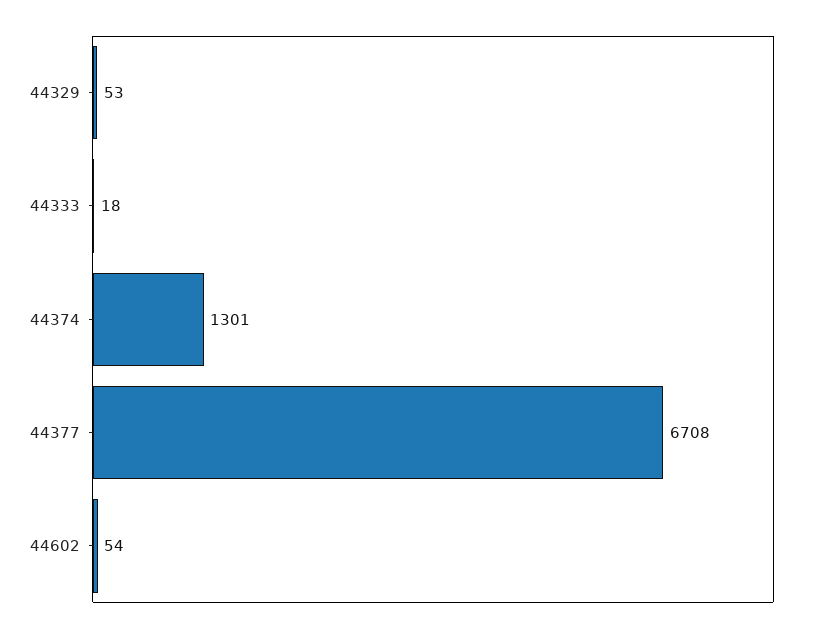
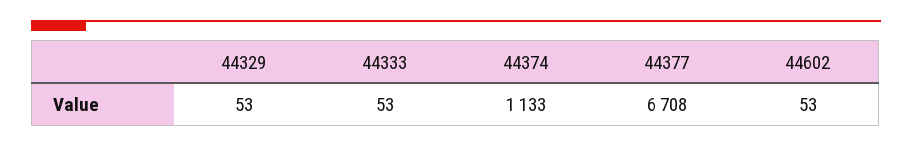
  {
    "44329": 53,
-   "44333": 18,
+   "44333": 53,
-   "44374": 1301,
+   "44374": 1133,
    "44377": 6708,
-   "44602": 54
+   "44602": 53
  }

